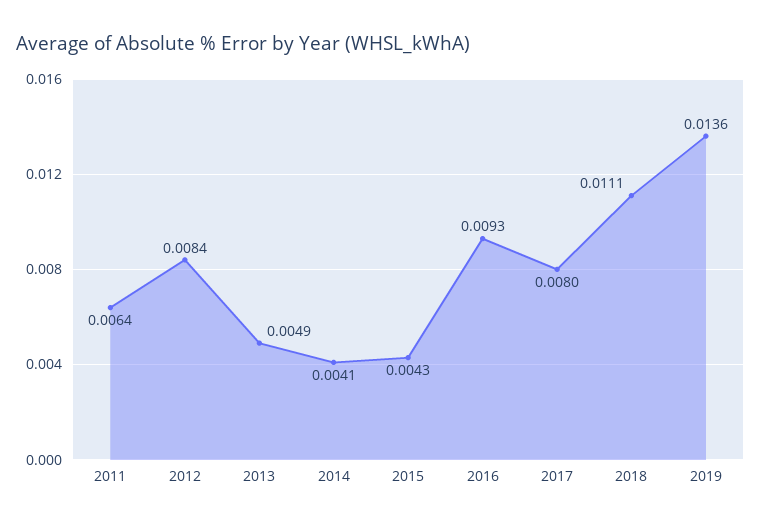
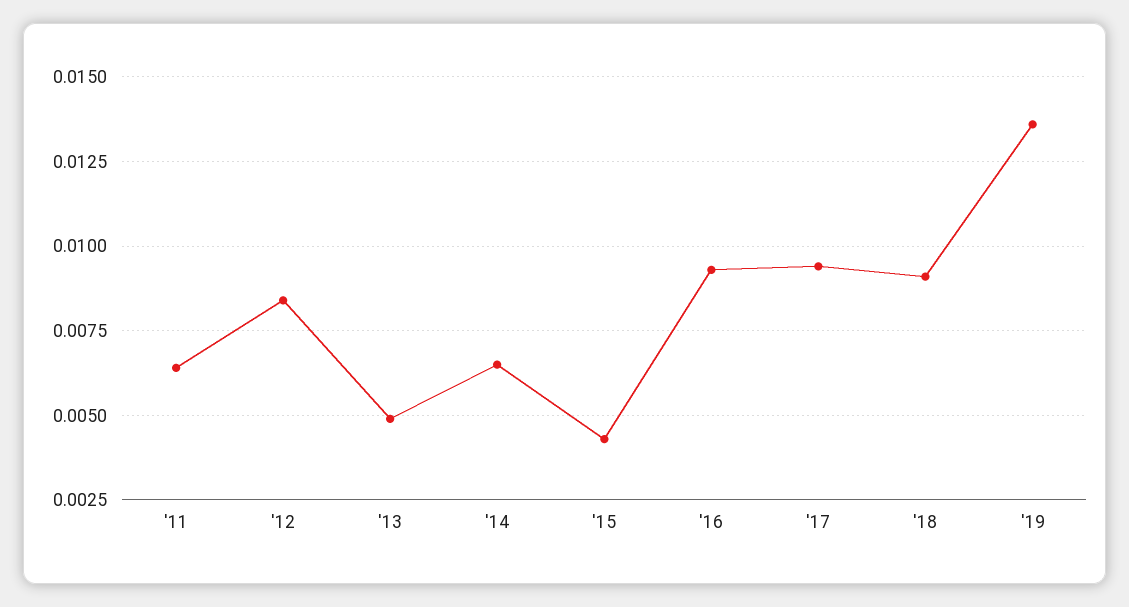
  {
    "2011": 0.0064,
    "2012": 0.0084,
    "2013": 0.0049,
-   "2014": 0.0041,
+   "2014": 0.0065,
    "2015": 0.0043,
    "2016": 0.0093,
-   "2017": 0.008,
+   "2017": 0.0095,
-   "2018": 0.0111,
+   "2018": 0.009,
    "2019": 0.0136
  }

